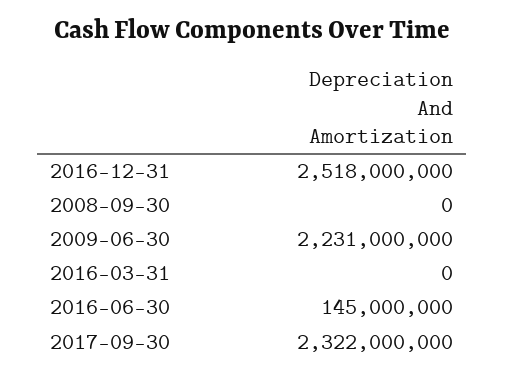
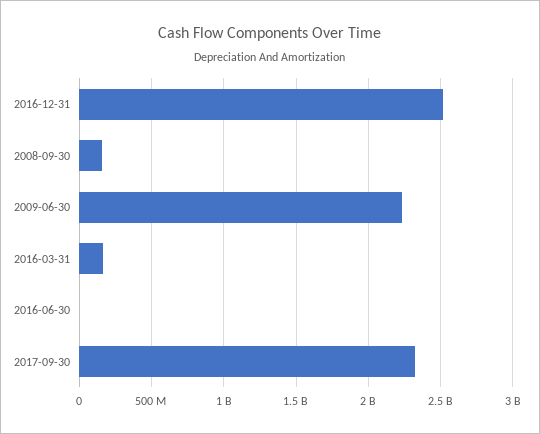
  {
    "2016-12-31": 2518000000,
-   "2008-09-30": 0,
+   "2008-09-30": 150000000,
    "2009-06-30": 2231000000,
-   "2016-03-31": 0,
+   "2016-03-31": 150000000,
-   "2016-06-30": 145000000,
+   "2016-06-30": 0,
    "2017-09-30": 2322000000
  }

